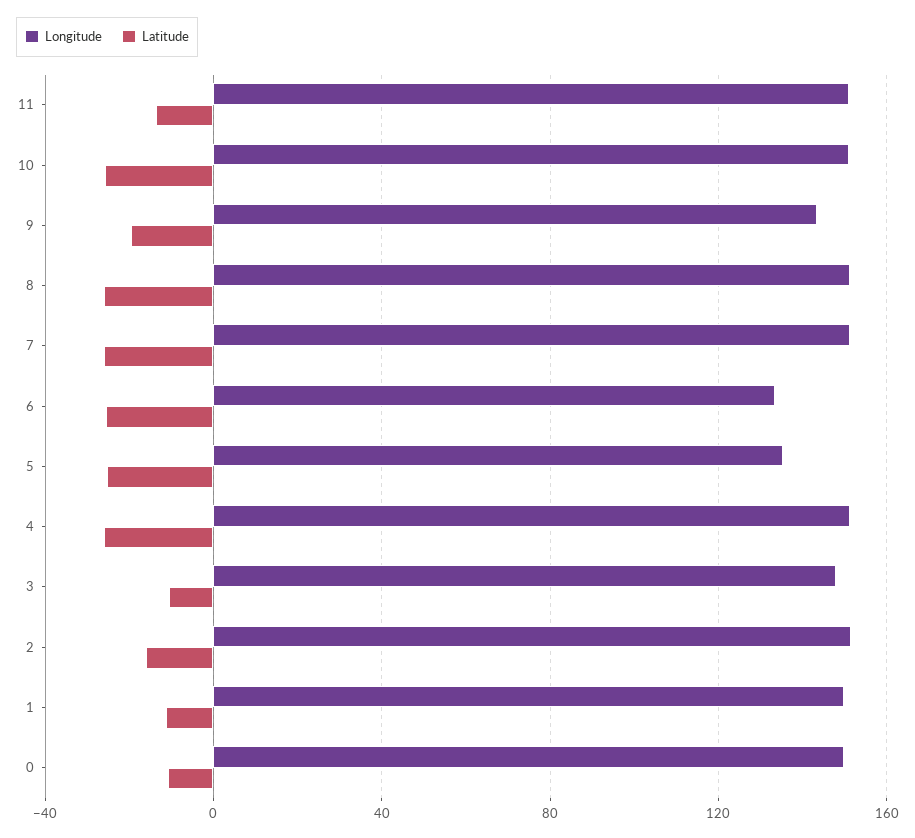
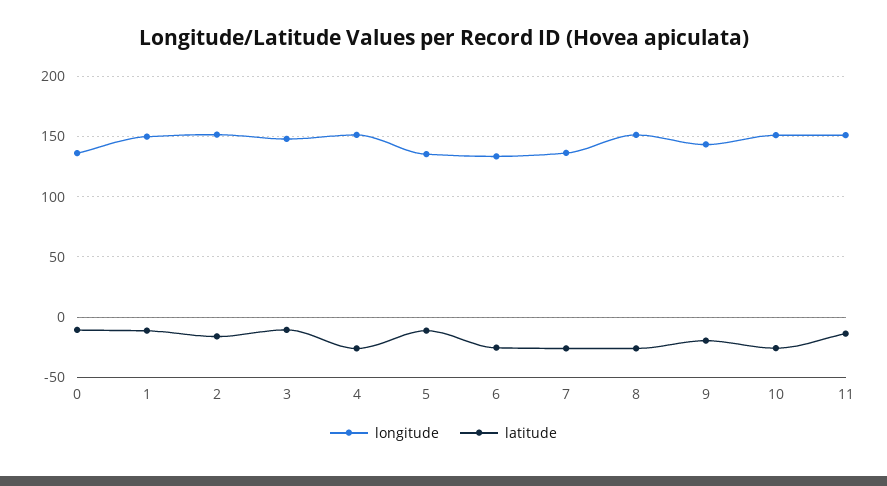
  {
    "Longitude": {
      "11": 150,
      "10": 150,
      "9": 145,
      "8": 150,
-     "7": 150,
+     "7": 135,
      "6": 135,
      "5": 135,
      "4": 150,
      "3": 150,
      "2": 150,
      "1": 150,
-     "0": 150
+     "0": 135
    },
    "Latitude": {
      "11": -15,
      "10": -25,
      "9": -20,
      "8": -25,
      "7": -25,
      "6": -25,
-     "5": -25,
+     "5": -10,
      "4": -25,
      "3": -10,
      "2": -15,
      "1": -10,
      "0": -10
    }
  }

